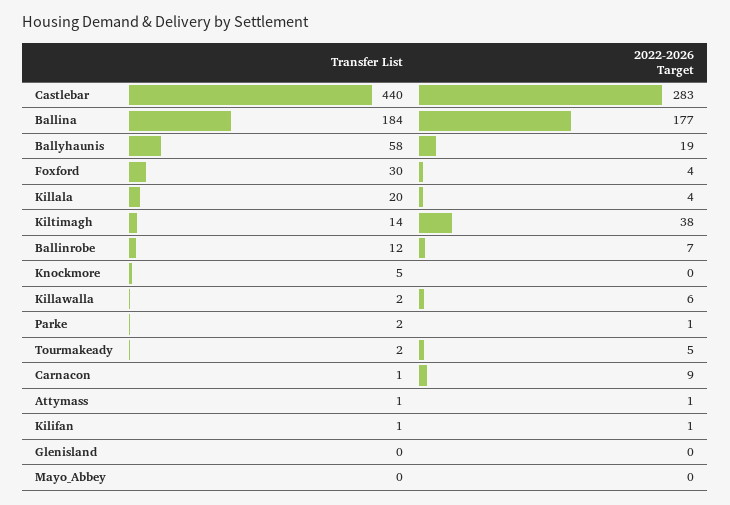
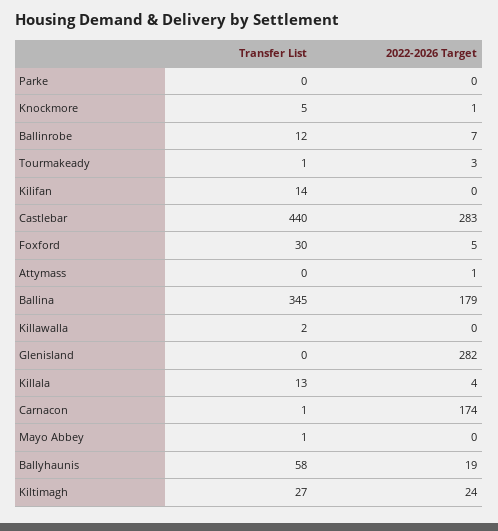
  {
    "Transfer List": {
      "Castlebar": 440,
-     "Ballina": 184,
+     "Ballina": 345,
      "Ballyhaunis": 58,
      "Foxford": 30,
-     "Killala": 20,
+     "Killala": 13,
-     "Kiltimagh": 14,
+     "Kiltimagh": 27,
      "Ballinrobe": 12,
      "Knockmore": 5,
      "Killawalla": 2,
-     "Parke": 2,
+     "Parke": 0,
-     "Tourmakeady": 2,
+     "Tourmakeady": 1,
      "Carnacon": 1,
-     "Attymass": 1,
+     "Attymass": 0,
-     "Kilifan": 1,
+     "Kilifan": 14,
      "Glenisland": 0,
-     "Mayo_Abbey": 0
+     "Mayo_Abbey": 1
    },
    "2022-2026 Target": {
      "Castlebar": 283,
-     "Ballina": 177,
+     "Ballina": 179,
      "Ballyhaunis": 19,
-     "Foxford": 4,
+     "Foxford": 5,
      "Killala": 4,
-     "Kiltimagh": 38,
+     "Kiltimagh": 24,
      "Ballinrobe": 7,
-     "Knockmore": 0,
+     "Knockmore": 1,
-     "Killawalla": 6,
+     "Killawalla": 0,
-     "Parke": 1,
+     "Parke": 0,
-     "Tourmakeady": 5,
+     "Tourmakeady": 3,
-     "Carnacon": 9,
+     "Carnacon": 174,
      "Attymass": 1,
-     "Kilifan": 1,
+     "Kilifan": 0,
-     "Glenisland": 0,
+     "Glenisland": 282,
      "Mayo_Abbey": 0
    }
  }

